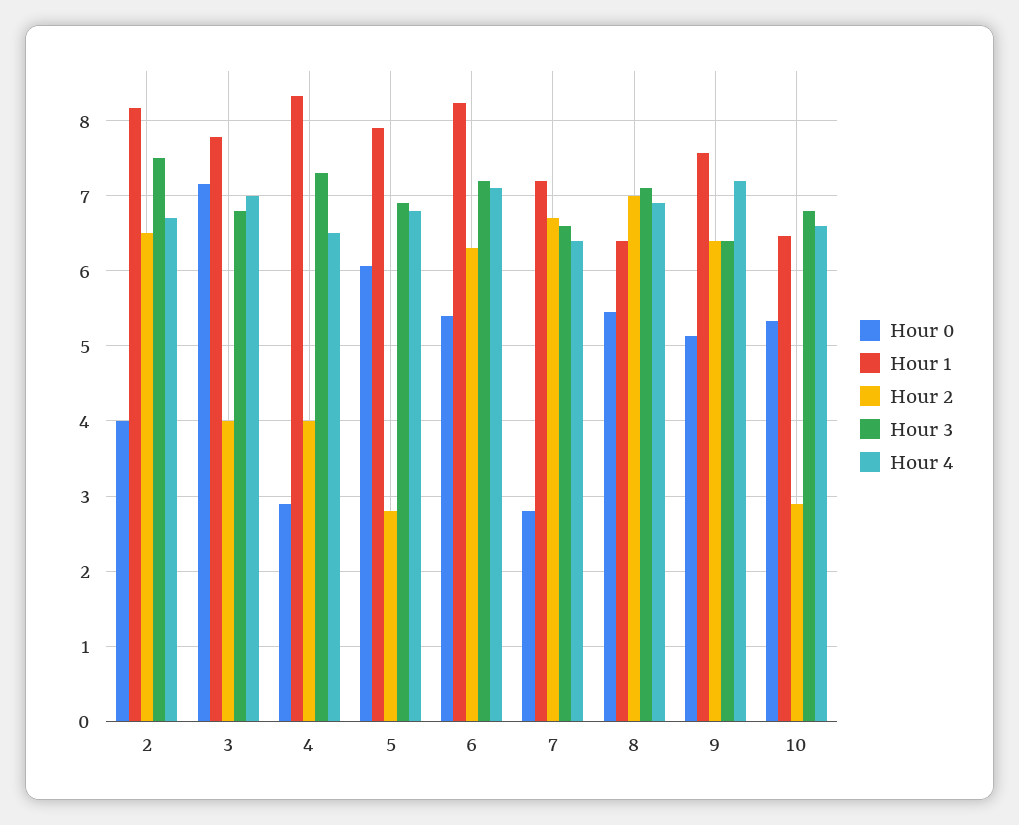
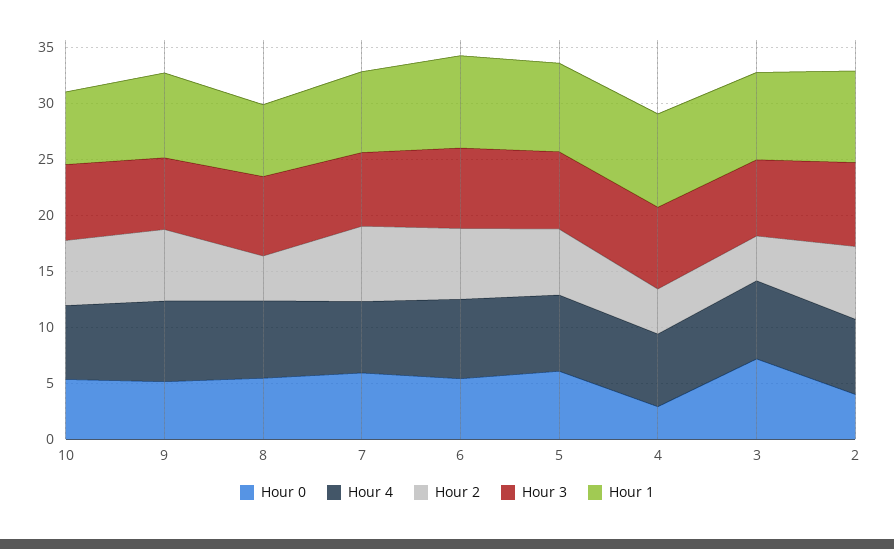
  {
    "Hour 0": {
      "2": 4,
      "3": 7.2,
      "4": 2.9,
      "5": 6.1,
      "6": 5.4,
-     "7": 2.8,
+     "7": 6,
      "8": 5.5,
      "9": 5.1,
      "10": 5.3
    },
    "Hour 1": {
      "2": 8.2,
      "3": 7.8,
      "4": 8.3,
      "5": 7.9,
      "6": 8.2,
      "7": 7.2,
      "8": 6.4,
      "9": 7.6,
      "10": 6.5
    },
    "Hour 2": {
      "2": 6.5,
      "3": 4,
      "4": 4,
-     "5": 2.8,
+     "5": 6,
      "6": 6.3,
      "7": 6.7,
-     "8": 7,
+     "8": 4,
      "9": 6.4,
-     "10": 2.9
+     "10": 6
    },
    "Hour 3": {
      "2": 7.5,
      "3": 6.8,
      "4": 7.3,
      "5": 6.9,
      "6": 7.2,
      "7": 6.6,
      "8": 7.1,
      "9": 6.4,
      "10": 6.8
    },
    "Hour 4": {
      "2": 6.7,
      "3": 7,
      "4": 6.5,
      "5": 6.8,
      "6": 7.1,
      "7": 6.4,
      "8": 6.9,
      "9": 7.2,
      "10": 6.6
    }
  }

